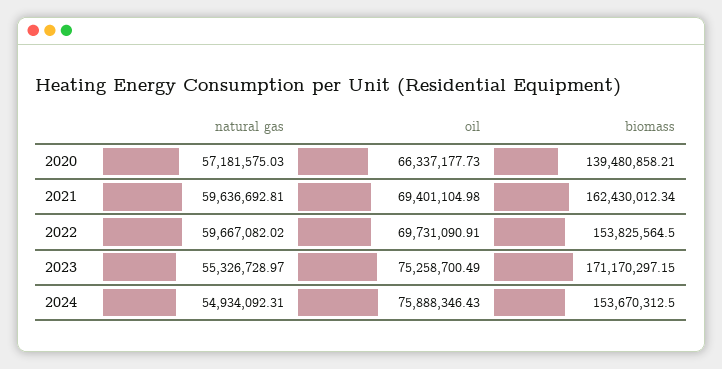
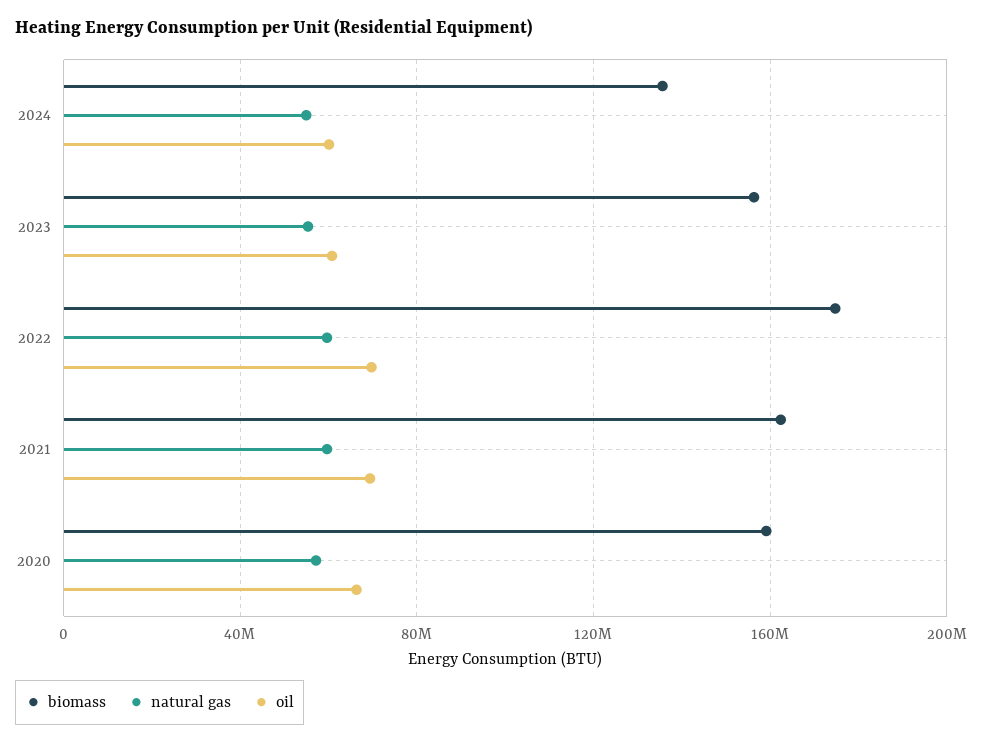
  {
    "natural gas": {
      "2020": 57181575.03,
      "2021": 59636692.81,
      "2022": 59667082.02,
      "2023": 55326728.97,
      "2024": 54934092.31
    },
    "oil": {
      "2020": 66337177.73,
      "2021": 69401104.98,
      "2022": 69731090.91,
-     "2023": 75258700.49,
+     "2023": 60000000,
-     "2024": 75888346.43
+     "2024": 60000000
    },
    "biomass": {
-     "2020": 139480858.21,
+     "2020": 160000000,
      "2021": 162430012.34,
-     "2022": 153825564.5,
+     "2022": 175000000,
-     "2023": 171170297.15,
+     "2023": 155000000,
-     "2024": 153670312.5
+     "2024": 135000000
    }
  }

